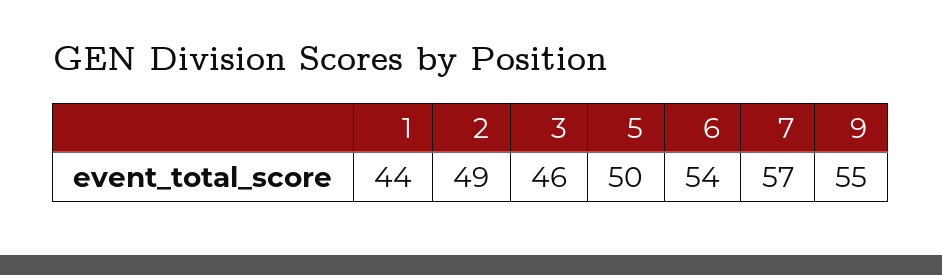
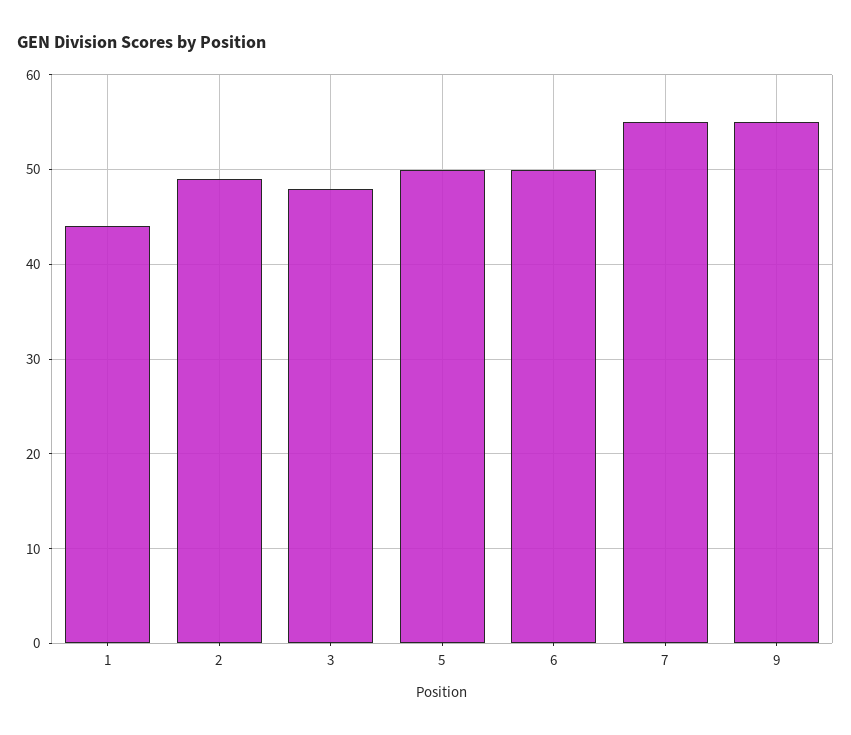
  {
    "1": 44,
    "2": 49,
-   "3": 46,
+   "3": 48,
    "5": 50,
-   "6": 54,
+   "6": 50,
-   "7": 57,
+   "7": 55,
    "9": 55
  }

